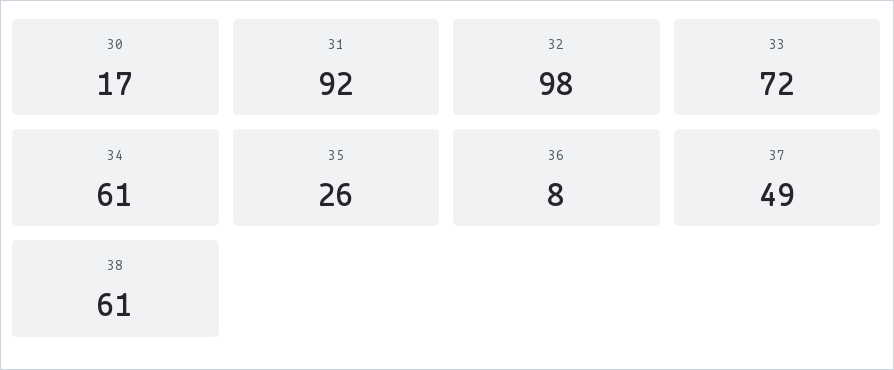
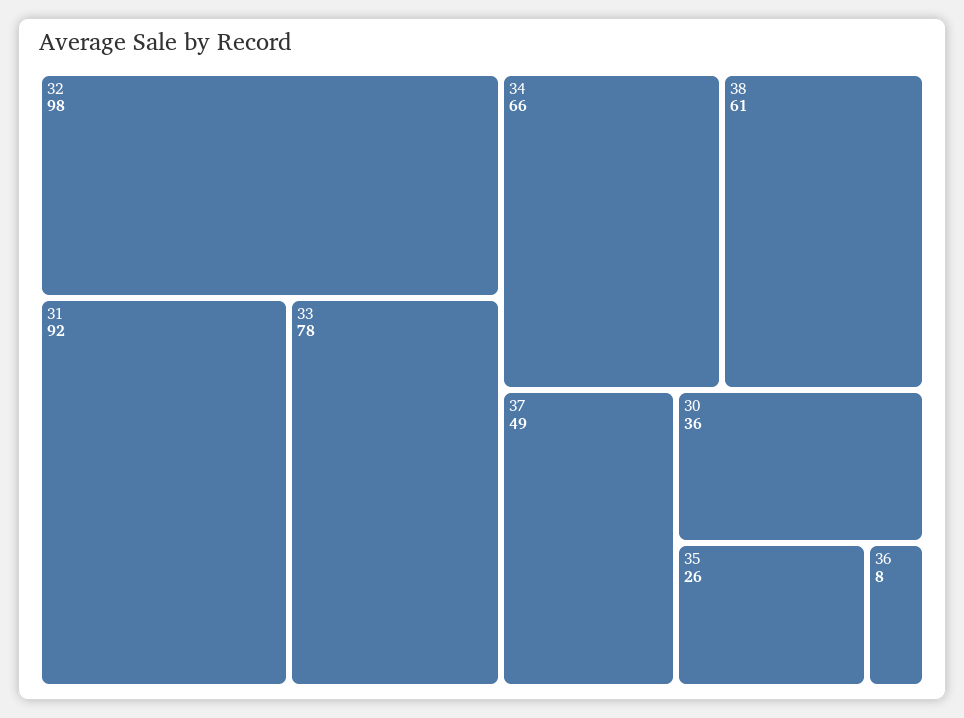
  {
-   "30": 17,
+   "30": 36,
    "31": 92,
    "32": 98,
-   "33": 72,
+   "33": 78,
-   "34": 61,
+   "34": 66,
    "35": 26,
    "36": 8,
    "37": 49,
    "38": 61
  }

